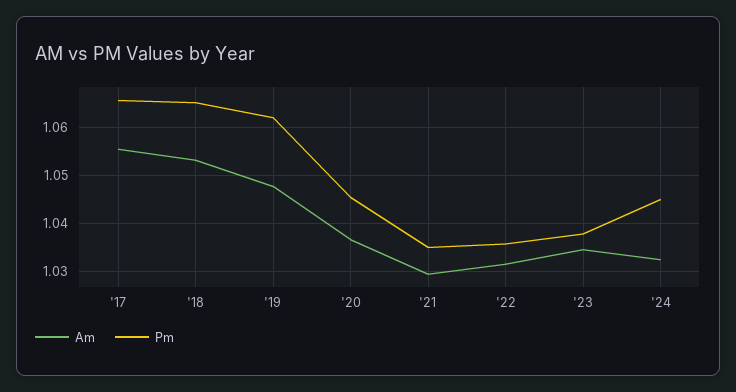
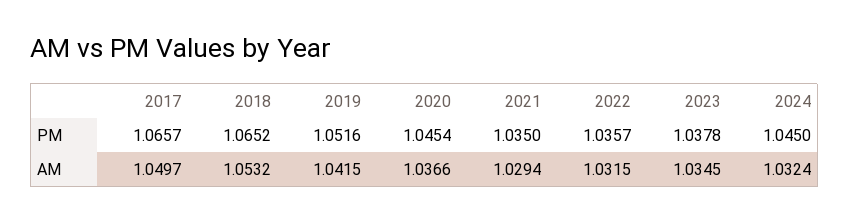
  {
    "Am": {
-     "'17": 1.056,
+     "'17": 1.0497,
      "'18": 1.0532,
-     "'19": 1.048,
+     "'19": 1.0415,
      "'20": 1.0366,
      "'21": 1.0294,
      "'22": 1.0315,
      "'23": 1.0345,
      "'24": 1.0324
    },
    "Pm": {
      "'17": 1.0657,
      "'18": 1.0652,
-     "'19": 1.062,
+     "'19": 1.0516,
      "'20": 1.0454,
      "'21": 1.035,
      "'22": 1.0357,
      "'23": 1.0378,
      "'24": 1.045
    }
  }

